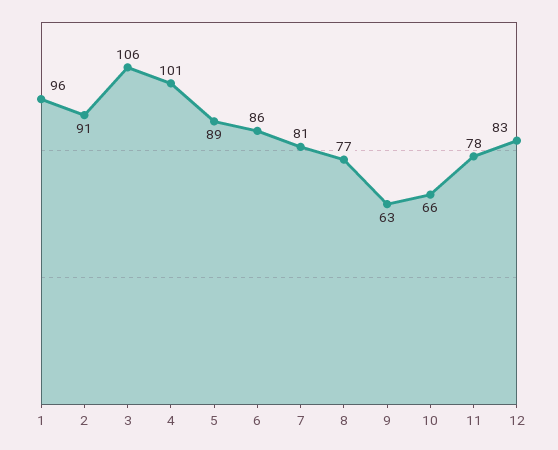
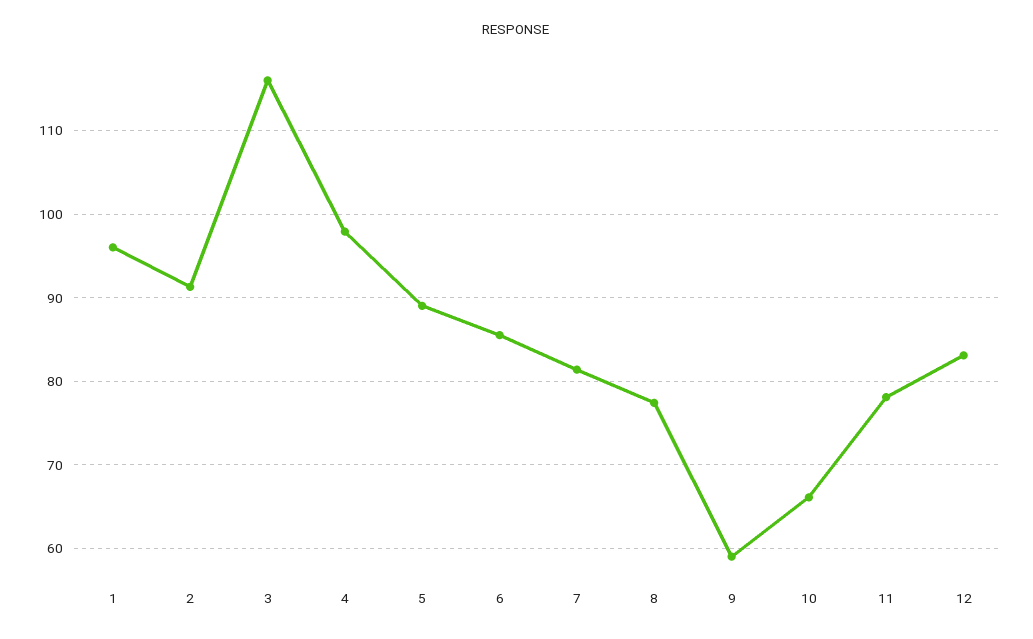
  {
    "1": 96,
    "2": 91,
-   "3": 106,
+   "3": 116,
-   "4": 101,
+   "4": 98,
    "5": 89,
    "6": 86,
    "7": 81,
    "8": 77,
-   "9": 63,
+   "9": 59,
    "10": 66,
    "11": 78,
    "12": 83
  }

